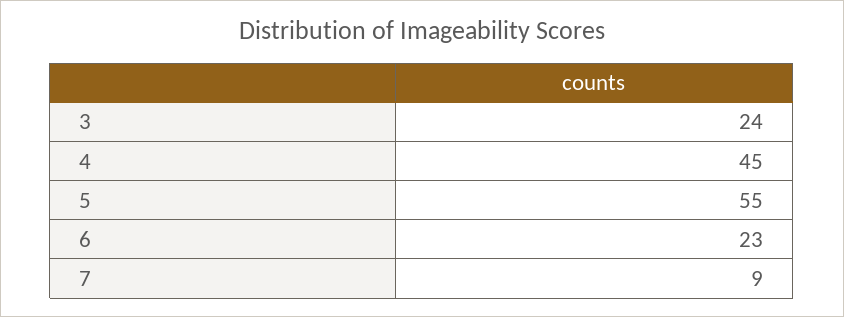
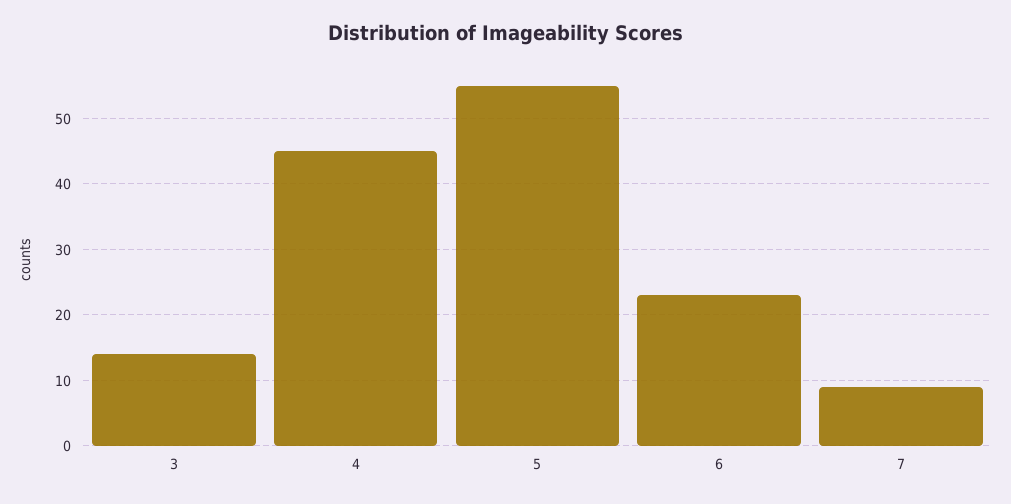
  {
-   "3": 24,
+   "3": 14,
    "4": 45,
    "5": 55,
    "6": 23,
    "7": 9
  }

